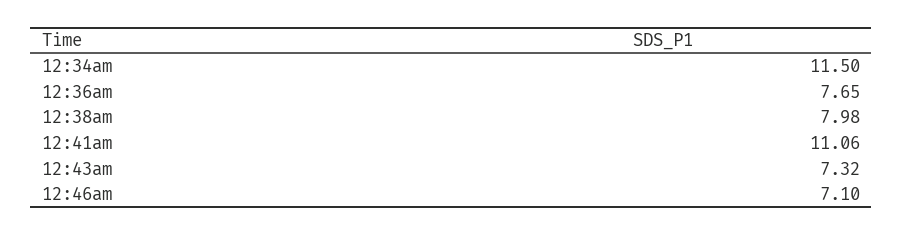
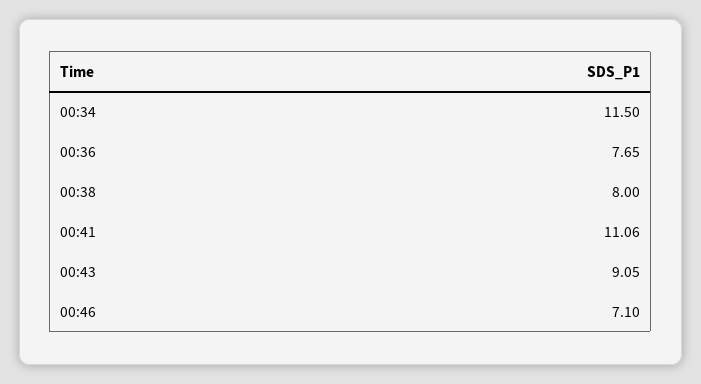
  {
    "12:34am": 11.5,
    "12:36am": 7.65,
-   "12:38am": 7.98,
+   "12:38am": 8,
    "12:41am": 11.06,
-   "12:43am": 7.32,
+   "12:43am": 9.05,
    "12:46am": 7.1
  }

